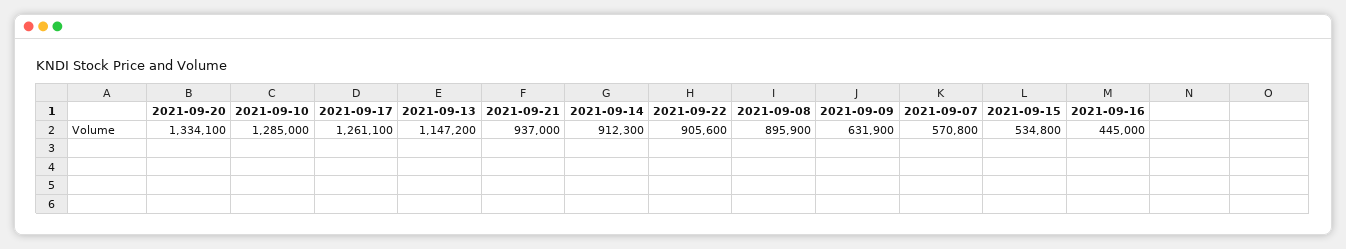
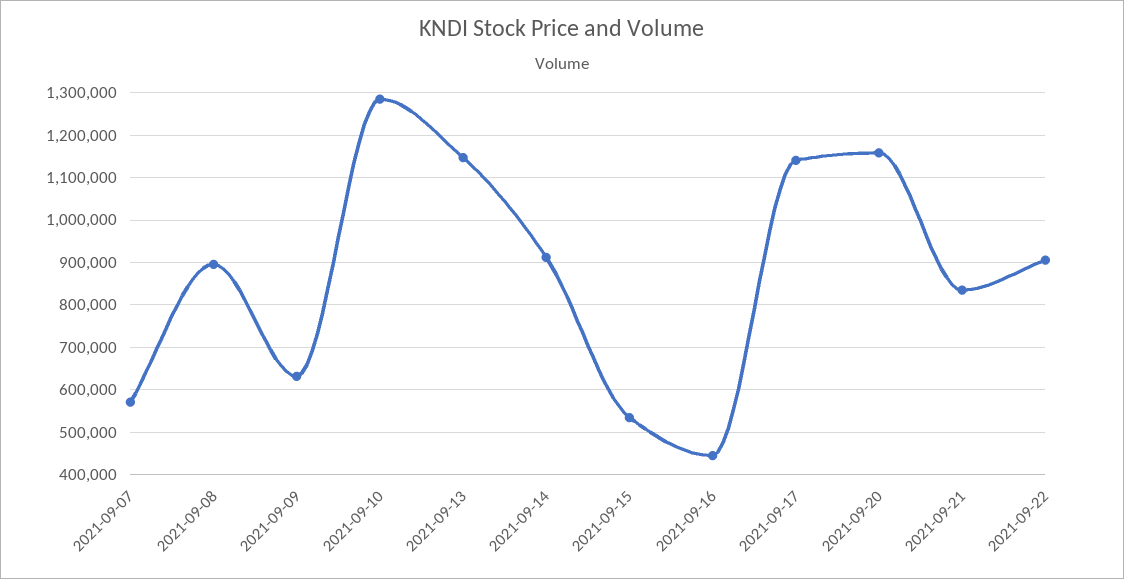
  {
-   "2021-09-20": 1334100,
+   "2021-09-20": 1160000,
    "2021-09-10": 1285000,
-   "2021-09-17": 1261100,
+   "2021-09-17": 1140000,
    "2021-09-13": 1147200,
-   "2021-09-21": 937000,
+   "2021-09-21": 840000,
    "2021-09-14": 912300,
    "2021-09-22": 905600,
    "2021-09-08": 895900,
    "2021-09-09": 631900,
    "2021-09-07": 570800,
    "2021-09-15": 534800,
    "2021-09-16": 445000
  }

